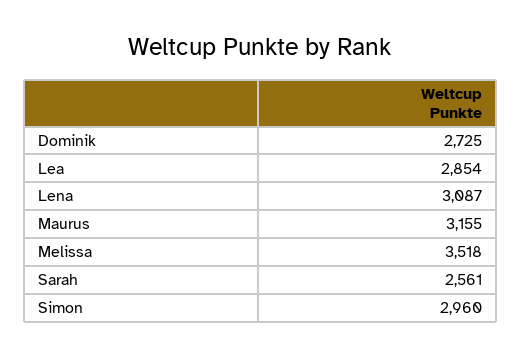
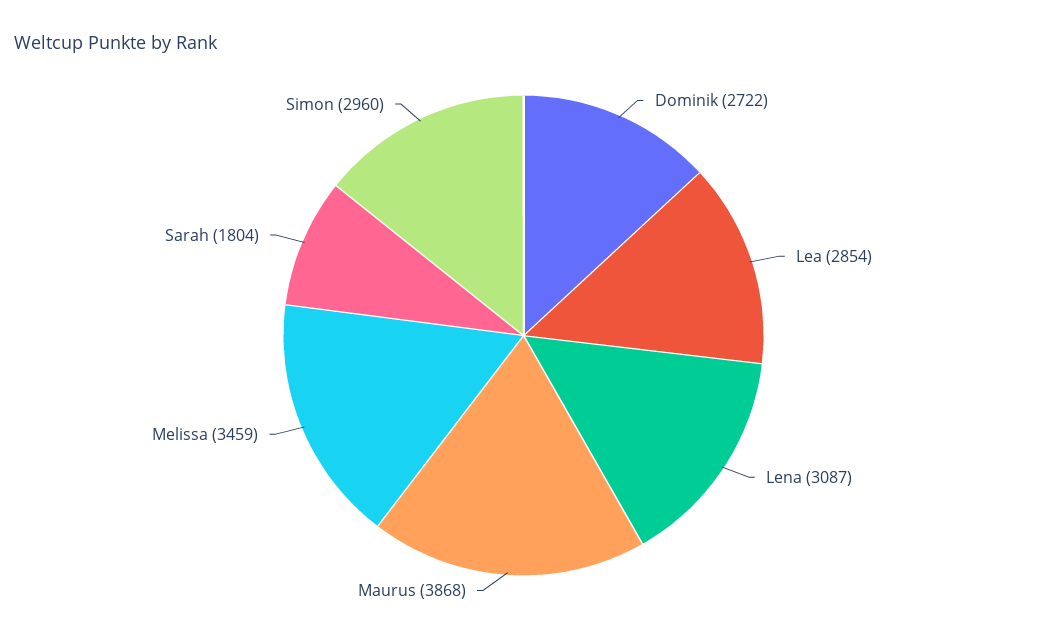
  {
-   "Dominik": 2725,
+   "Dominik": 2722,
    "Lea": 2854,
    "Lena": 3087,
-   "Maurus": 3155,
+   "Maurus": 3868,
-   "Melissa": 3518,
+   "Melissa": 3459,
-   "Sarah": 2561,
+   "Sarah": 1804,
    "Simon": 2960
  }

